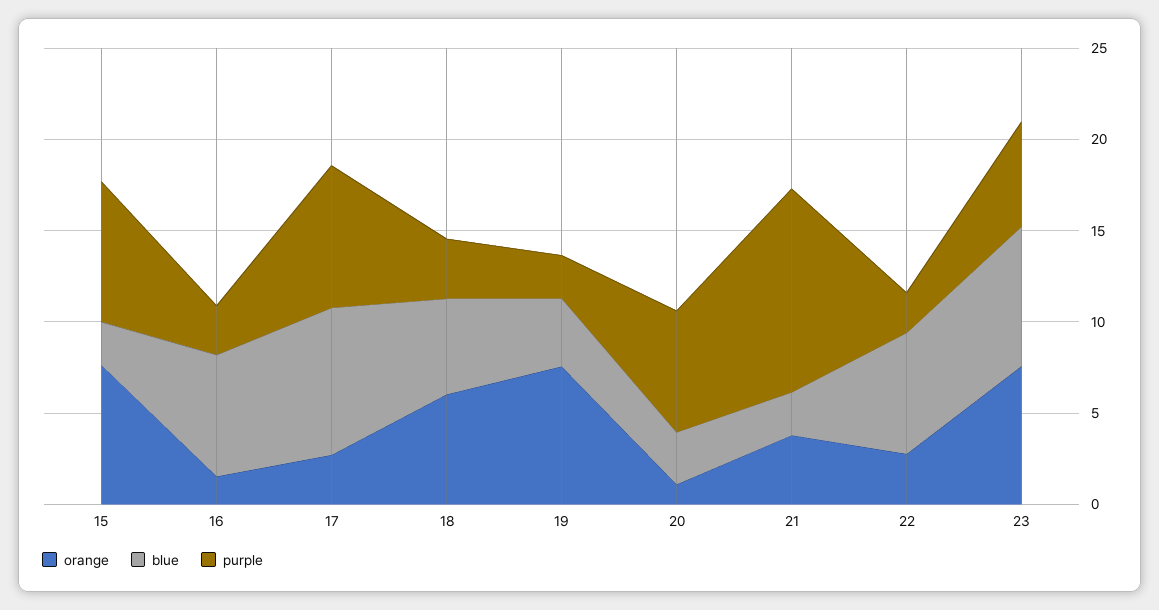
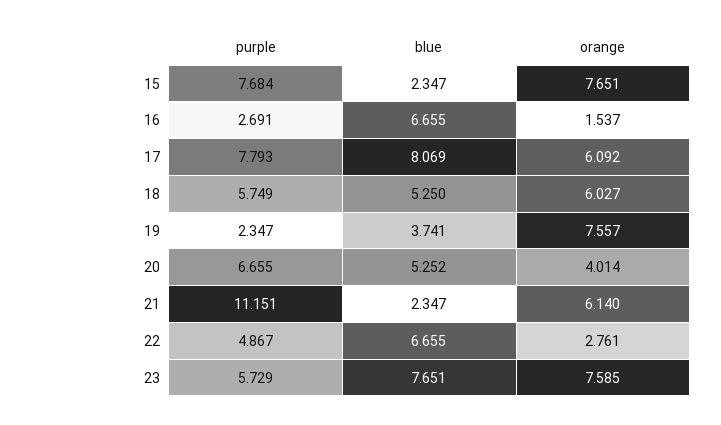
  {
    "orange": {
      "15": 7.651,
      "16": 1.537,
-     "17": 3,
+     "17": 6.092,
      "18": 6.027,
      "19": 7.557,
-     "20": 1,
+     "20": 4.014,
-     "21": 4,
+     "21": 6.14,
      "22": 2.761,
      "23": 7.585
    },
    "blue": {
      "15": 2.347,
      "16": 6.655,
      "17": 8.069,
      "18": 5.25,
      "19": 3.741,
-     "20": 3,
+     "20": 5.252,
      "21": 2.347,
      "22": 6.655,
      "23": 7.651
    },
    "purple": {
      "15": 7.684,
      "16": 2.691,
      "17": 7.793,
-     "18": 3,
+     "18": 5.749,
      "19": 2.347,
      "20": 6.655,
      "21": 11.151,
-     "22": 2,
+     "22": 4.867,
      "23": 5.729
    }
  }

